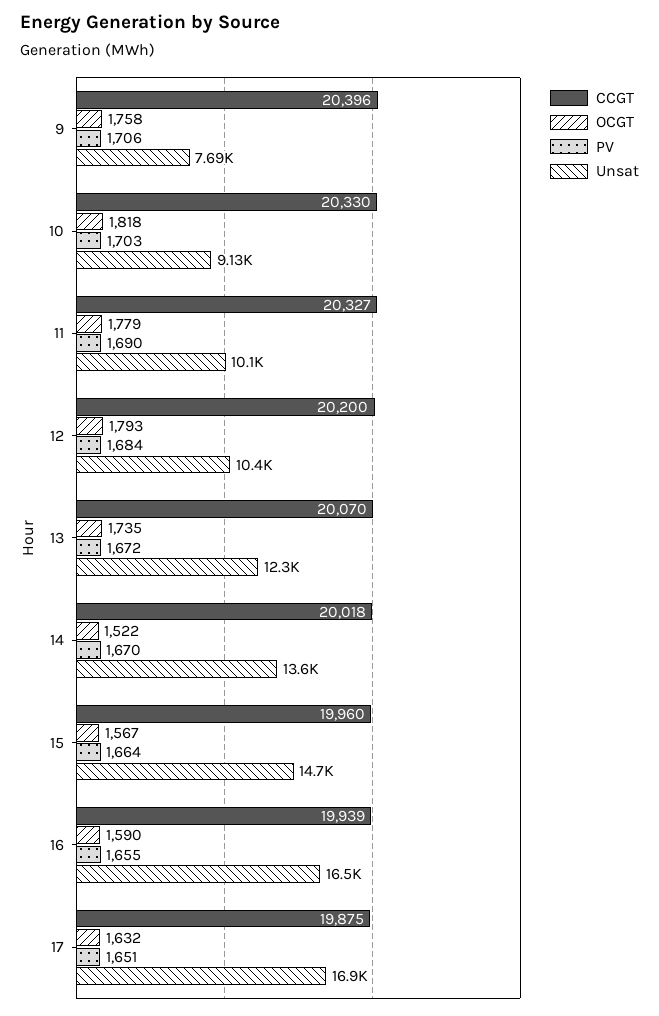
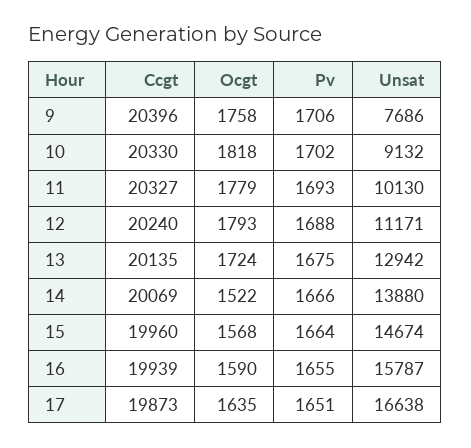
  {
    "CCGT": {
      "9": 20396,
      "10": 20330,
      "11": 20327,
-     "12": 20200,
+     "12": 20240,
-     "13": 20070,
+     "13": 20135,
-     "14": 20018,
+     "14": 20069,
      "15": 19960,
      "16": 19939,
-     "17": 19875
+     "17": 19873
    },
    "OCGT": {
      "9": 1758,
      "10": 1818,
      "11": 1779,
      "12": 1793,
-     "13": 1735,
+     "13": 1724,
      "14": 1522,
-     "15": 1567,
+     "15": 1568,
      "16": 1590,
-     "17": 1632
+     "17": 1635
    },
    "PV": {
      "9": 1706,
-     "10": 1703,
+     "10": 1702,
-     "11": 1690,
+     "11": 1693,
-     "12": 1684,
+     "12": 1688,
-     "13": 1672,
+     "13": 1675,
-     "14": 1670,
+     "14": 1666,
      "15": 1664,
      "16": 1655,
      "17": 1651
    },
    "Unsat": {
      "9": 7686,
      "10": 9132,
      "11": 10130,
-     "12": 10400,
+     "12": 11171,
-     "13": 12300,
+     "13": 12942,
-     "14": 13600,
+     "14": 13880,
      "15": 14674,
-     "16": 16500,
+     "16": 15787,
-     "17": 16900
+     "17": 16638
    }
  }

